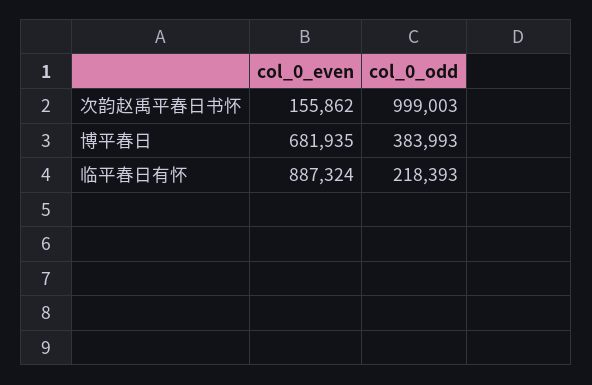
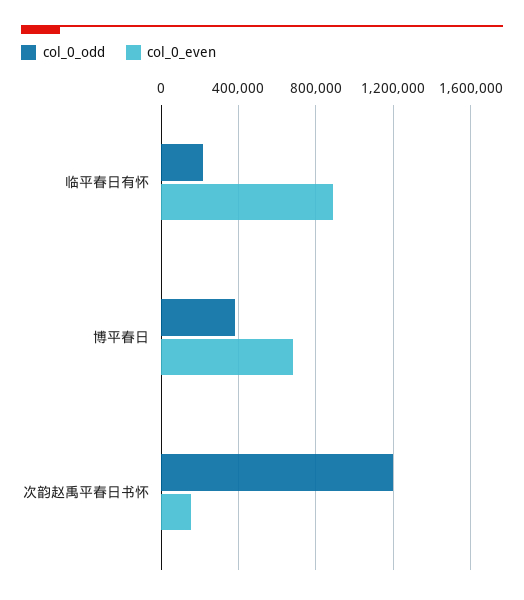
  {
    "col_0_even": {
      "次韵赵禹平春日书怀": 155862,
      "博平春日": 681935,
      "临平春日有怀": 887324
    },
    "col_0_odd": {
-     "次韵赵禹平春日书怀": 999003,
+     "次韵赵禹平春日书怀": 1200000,
      "博平春日": 383993,
      "临平春日有怀": 218393
    }
  }

